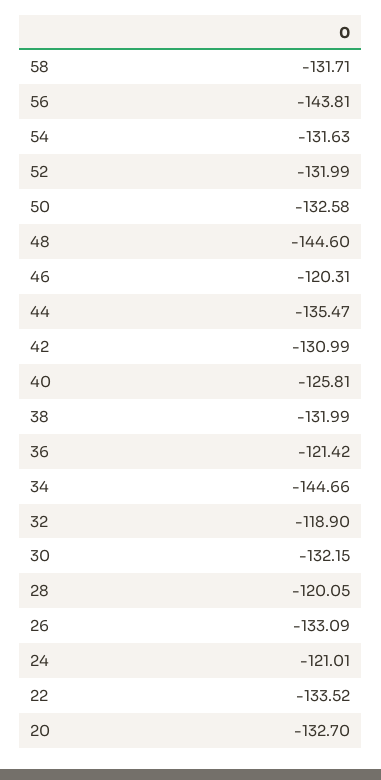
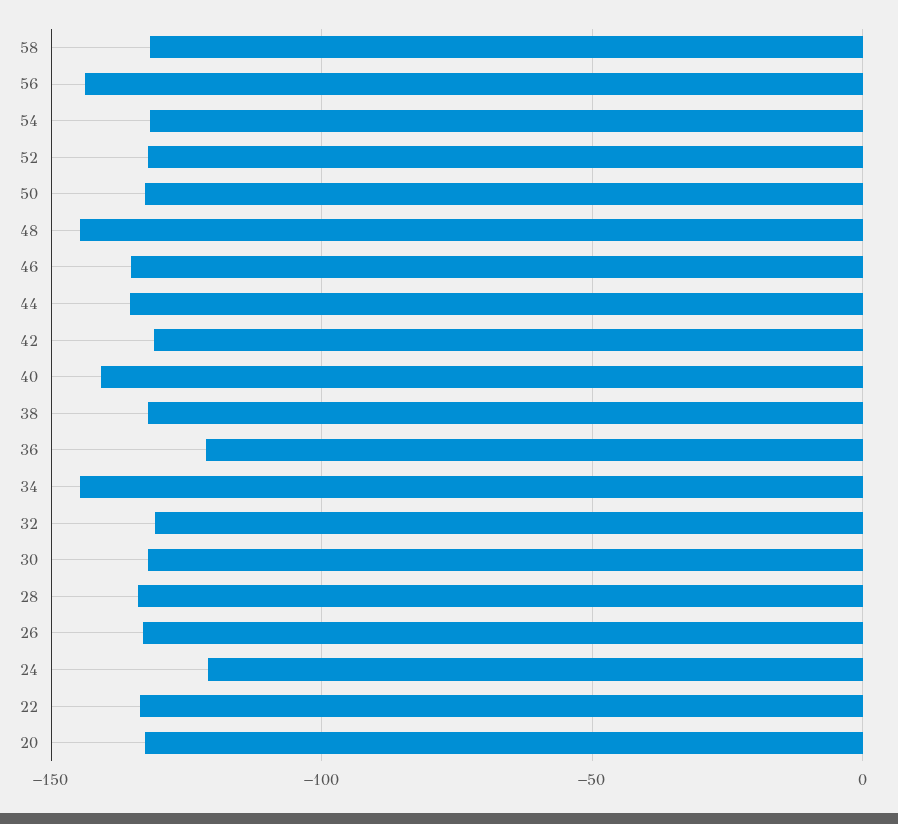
  {
    "58": -131.71,
    "56": -143.81,
    "54": -131.63,
    "52": -131.99,
    "50": -132.58,
    "48": -144.6,
-   "46": -120.31,
+   "46": -135,
    "44": -135.47,
    "42": -130.99,
-   "40": -125.81,
+   "40": -140,
    "38": -131.99,
    "36": -121.42,
    "34": -144.66,
-   "32": -118.9,
+   "32": -130,
    "30": -132.15,
-   "28": -120.05,
+   "28": -135,
    "26": -133.09,
    "24": -121.01,
    "22": -133.52,
    "20": -132.7
  }

